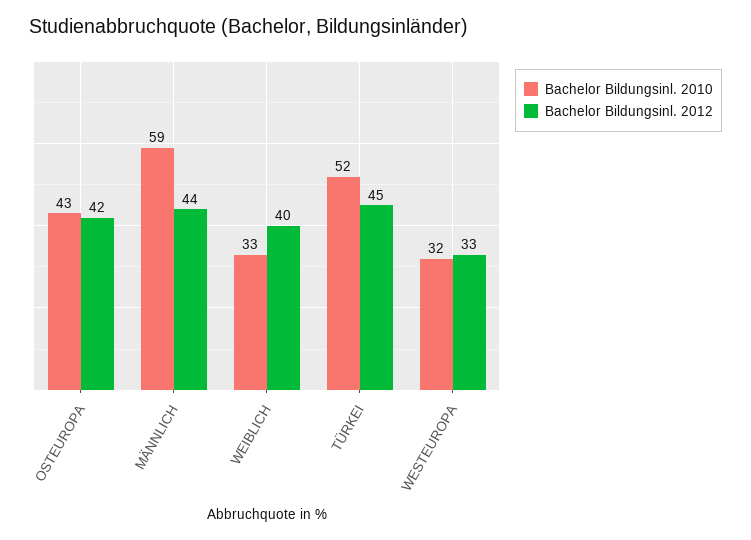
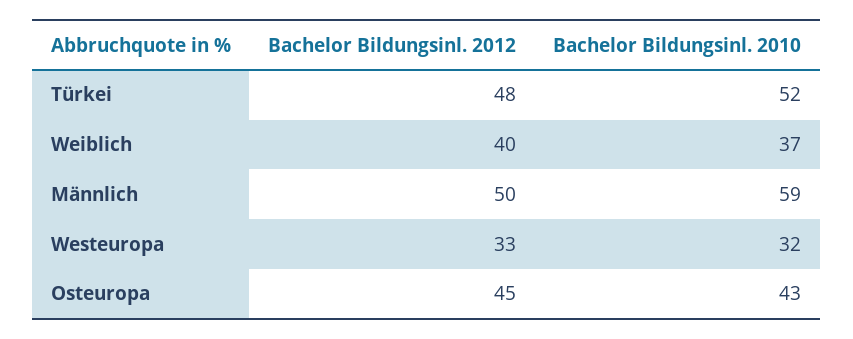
  {
    "Bachelor Bildungsinl. 2010": {
      "OSTEUROPA": 43,
      "MÄNNLICH": 59,
-     "WEIBLICH": 33,
+     "WEIBLICH": 37,
      "TÜRKEI": 52,
      "WESTEUROPA": 32
    },
    "Bachelor Bildungsinl. 2012": {
-     "OSTEUROPA": 42,
+     "OSTEUROPA": 45,
-     "MÄNNLICH": 44,
+     "MÄNNLICH": 50,
      "WEIBLICH": 40,
-     "TÜRKEI": 45,
+     "TÜRKEI": 48,
      "WESTEUROPA": 33
    }
  }

